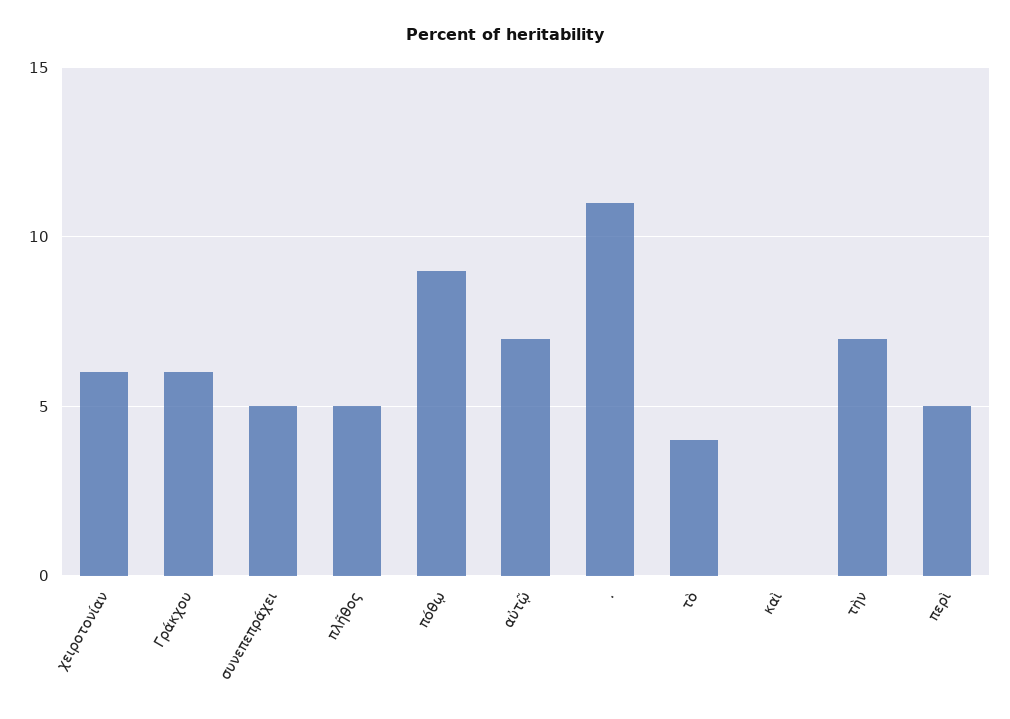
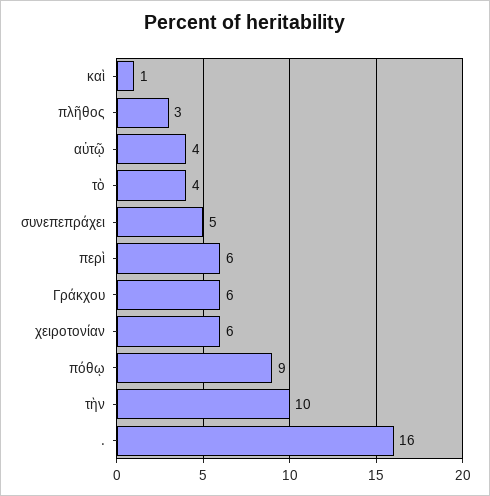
  {
    "χειροτονίαν": 6,
    "Γράκχου": 6,
    "συνεπεπράχει": 5,
-   "πλῆθος": 5,
+   "πλῆθος": 3,
    "πόθῳ": 9,
-   "αὐτῷ": 7,
+   "αὐτῷ": 4,
-   ".": 11,
+   ".": 16,
    "τὸ": 4,
-   "καὶ": 0,
+   "καὶ": 1,
-   "τὴν": 7,
+   "τὴν": 10,
-   "περὶ": 5
+   "περὶ": 6
  }

